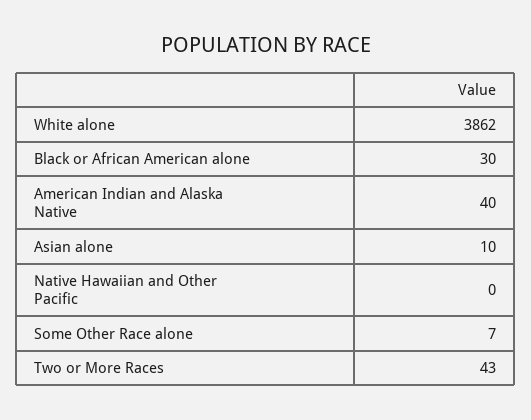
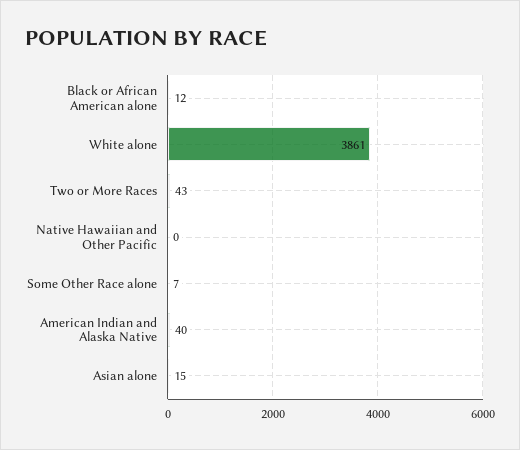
  {
-   "White alone": 3862,
+   "White alone": 3861,
-   "Black or African American alone": 30,
+   "Black or African American alone": 12,
    "American Indian and Alaska Native": 40,
-   "Asian alone": 10,
+   "Asian alone": 15,
    "Native Hawaiian and Other Pacific": 0,
    "Some Other Race alone": 7,
    "Two or More Races": 43
  }

